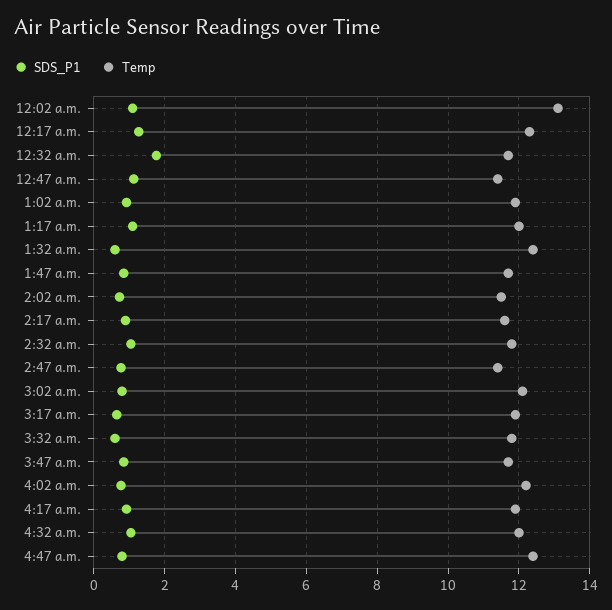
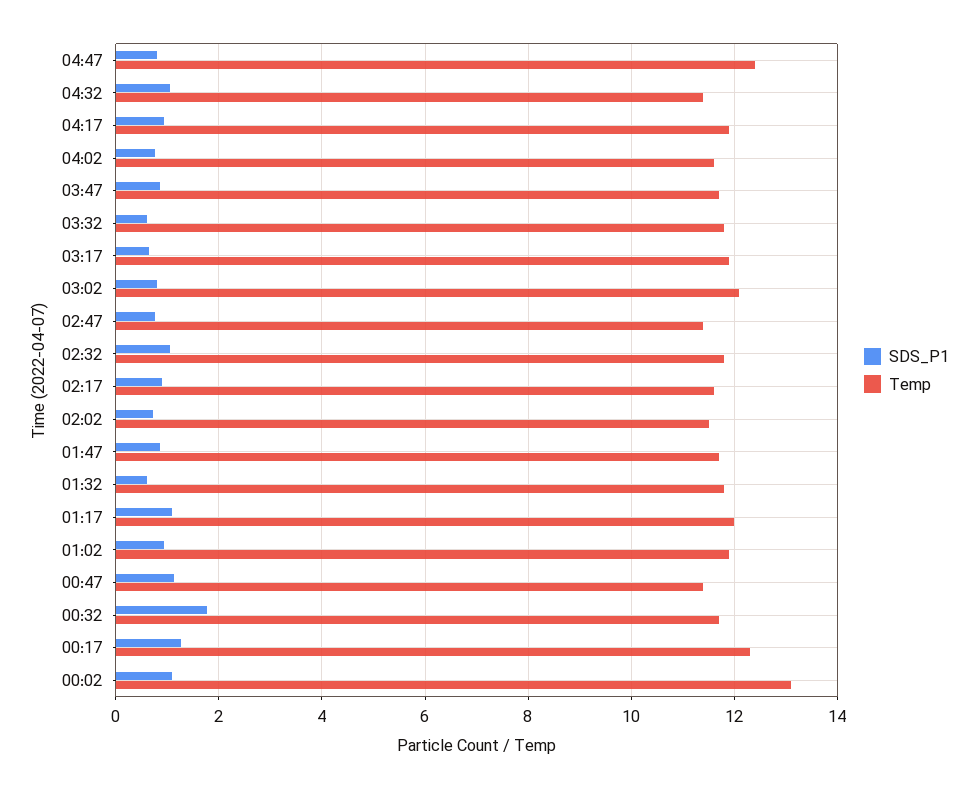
  {
    "SDS_P1": {
      "12:02 a.m.": 1.2,
      "12:17 a.m.": 1.2,
      "12:32 a.m.": 1.8,
      "12:47 a.m.": 1.2,
      "1:02 a.m.": 1,
      "1:17 a.m.": 1.2,
      "1:32 a.m.": 0.6,
      "1:47 a.m.": 0.8,
      "2:02 a.m.": 0.8,
      "2:17 a.m.": 1,
      "2:32 a.m.": 1,
      "2:47 a.m.": 0.8,
      "3:02 a.m.": 0.8,
      "3:17 a.m.": 0.6,
      "3:32 a.m.": 0.6,
      "3:47 a.m.": 0.8,
      "4:02 a.m.": 0.8,
      "4:17 a.m.": 1,
      "4:32 a.m.": 1,
      "4:47 a.m.": 0.8
    },
    "Temp": {
      "12:02 a.m.": 13.2,
      "12:17 a.m.": 12.4,
      "12:32 a.m.": 11.8,
      "12:47 a.m.": 11.4,
      "1:02 a.m.": 12,
      "1:17 a.m.": 12,
-     "1:32 a.m.": 12.4,
+     "1:32 a.m.": 11.8,
      "1:47 a.m.": 11.8,
      "2:02 a.m.": 11.6,
      "2:17 a.m.": 11.6,
      "2:32 a.m.": 11.8,
      "2:47 a.m.": 11.4,
      "3:02 a.m.": 12.2,
      "3:17 a.m.": 12,
      "3:32 a.m.": 11.8,
      "3:47 a.m.": 11.8,
-     "4:02 a.m.": 12.2,
+     "4:02 a.m.": 11.6,
      "4:17 a.m.": 12,
-     "4:32 a.m.": 12,
+     "4:32 a.m.": 11.4,
      "4:47 a.m.": 12.4
    }
  }

